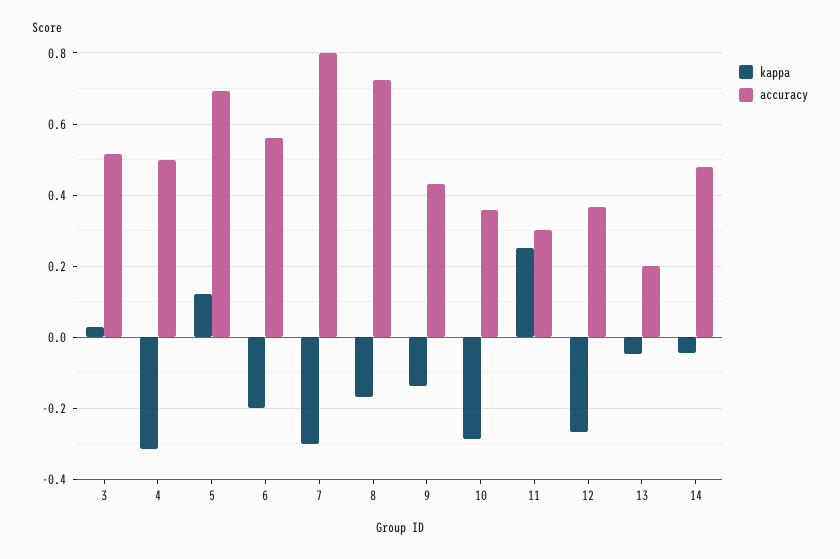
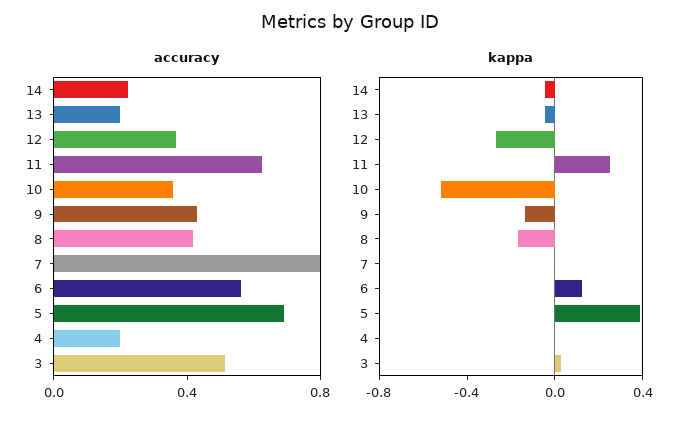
  {
    "kappa": {
      "3": 0.02,
-     "4": -0.32,
+     "4": 0,
-     "5": 0.12,
+     "5": 0.4,
-     "6": -0.2,
+     "6": 0.1,
-     "7": -0.3,
+     "7": 0,
      "8": -0.16,
      "9": -0.14,
-     "10": -0.28,
+     "10": -0.5,
      "11": 0.26,
      "12": -0.26,
      "13": -0.04,
      "14": -0.04
    },
    "accuracy": {
      "3": 0.52,
-     "4": 0.5,
+     "4": 0.2,
      "5": 0.7,
      "6": 0.56,
      "7": 0.8,
-     "8": 0.72,
+     "8": 0.4,
      "9": 0.44,
      "10": 0.36,
-     "11": 0.3,
+     "11": 0.6,
      "12": 0.36,
      "13": 0.2,
-     "14": 0.48
+     "14": 0.2
    }
  }

